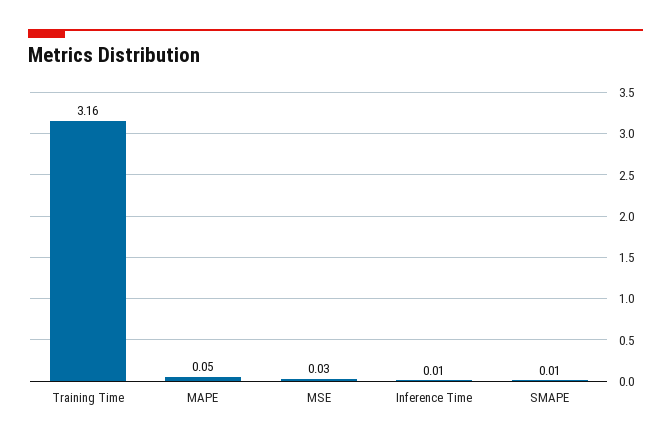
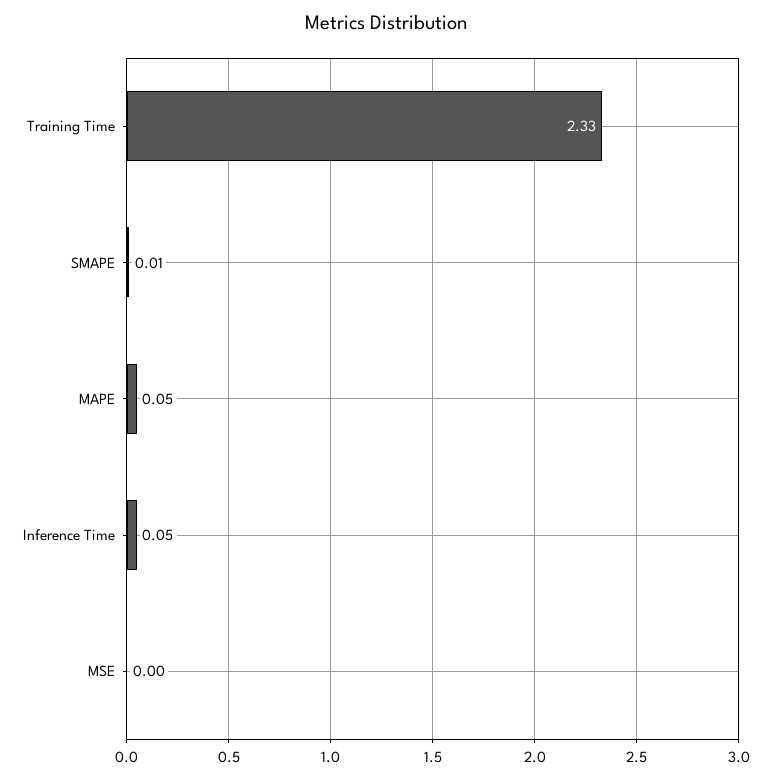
  {
-   "Training Time": 3.16,
+   "Training Time": 2.33,
    "MAPE": 0.05,
-   "MSE": 0.03,
+   "MSE": 0,
-   "Inference Time": 0.01,
+   "Inference Time": 0.05,
    "SMAPE": 0.01
  }

